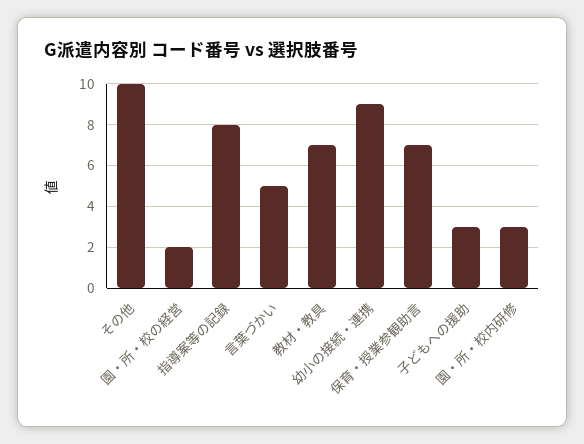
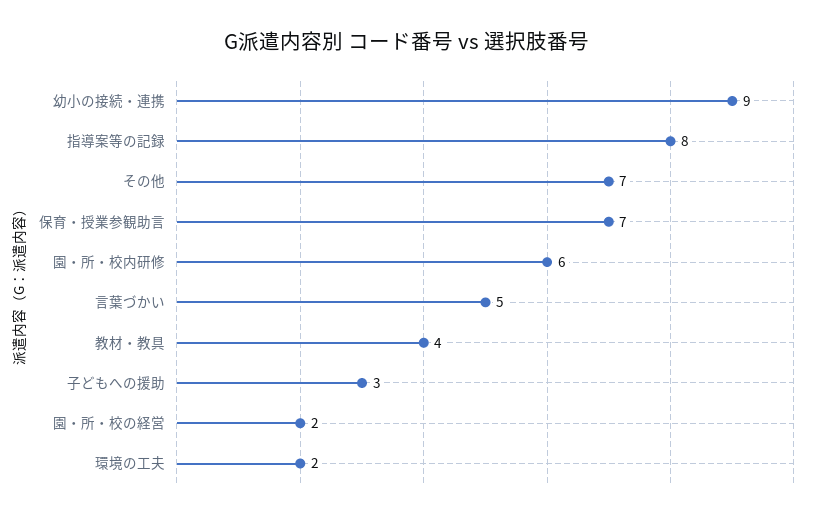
  {
-   "その他": 10,
+   "その他": 7,
    "園・所・校の経営": 2,
    "指導案等の記録": 8,
    "言葉づかい": 5,
-   "教材・教具": 7,
+   "教材・教具": 4,
    "幼小の接続・連携": 9,
    "保育・授業参観助言": 7,
    "子どもへの援助": 3,
-   "園・所・校内研修": 3
+   "園・所・校内研修": 6,
+   "環境の工夫": 2
  }

